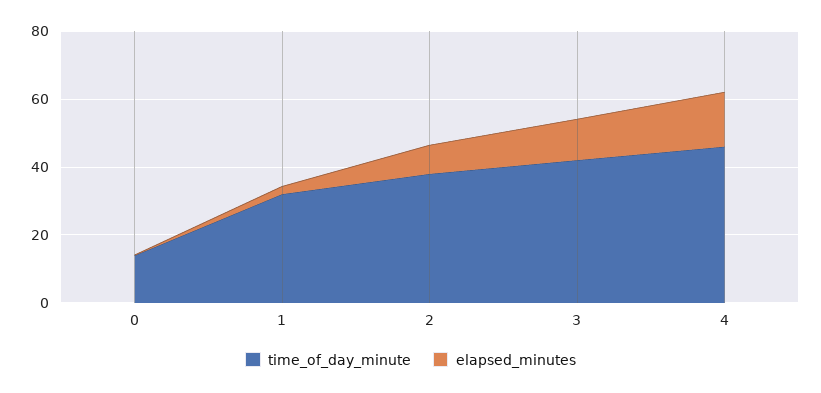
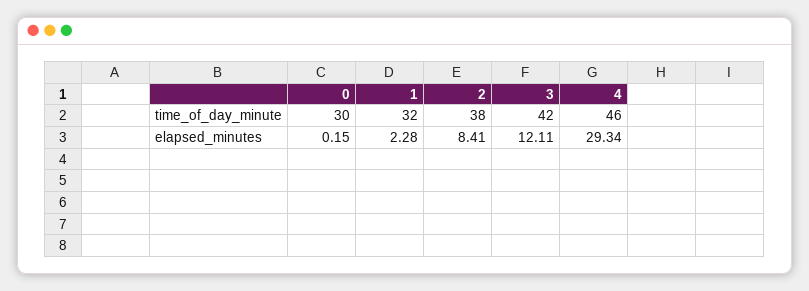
  {
    "time_of_day_minute": {
-     "0": 15,
+     "0": 30,
      "1": 32,
      "2": 38,
      "3": 42,
      "4": 46
    },
    "elapsed_minutes": {
      "0": 0.15,
      "1": 2.28,
      "2": 8.41,
      "3": 12.11,
-     "4": 15
+     "4": 29.34
    }
  }

